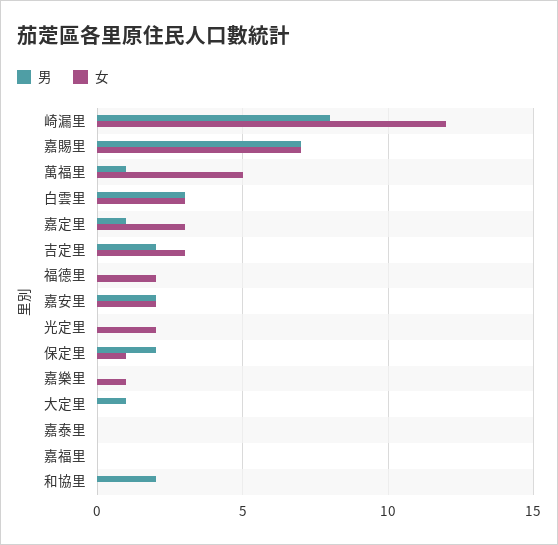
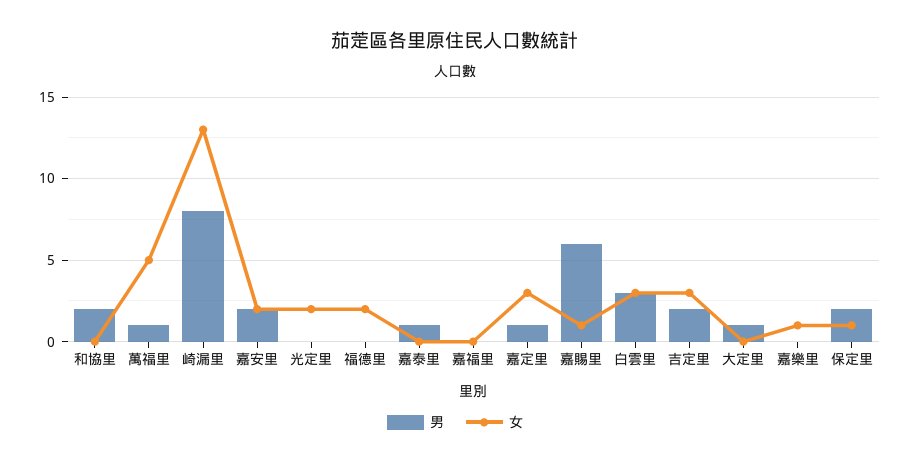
  {
    "男": {
      "崎漏里": 8,
-     "嘉賜里": 7,
+     "嘉賜里": 6,
      "萬福里": 1,
      "白雲里": 3,
      "嘉定里": 1,
      "吉定里": 2,
      "福德里": 0,
      "嘉安里": 2,
      "光定里": 0,
      "保定里": 2,
      "嘉樂里": 0,
      "大定里": 1,
-     "嘉泰里": 0,
+     "嘉泰里": 1,
      "嘉福里": 0,
      "和協里": 2
    },
    "女": {
-     "崎漏里": 12,
+     "崎漏里": 13,
-     "嘉賜里": 7,
+     "嘉賜里": 1,
      "萬福里": 5,
      "白雲里": 3,
      "嘉定里": 3,
      "吉定里": 3,
      "福德里": 2,
      "嘉安里": 2,
      "光定里": 2,
      "保定里": 1,
      "嘉樂里": 1,
      "大定里": 0,
      "嘉泰里": 0,
      "嘉福里": 0,
      "和協里": 0
    }
  }

